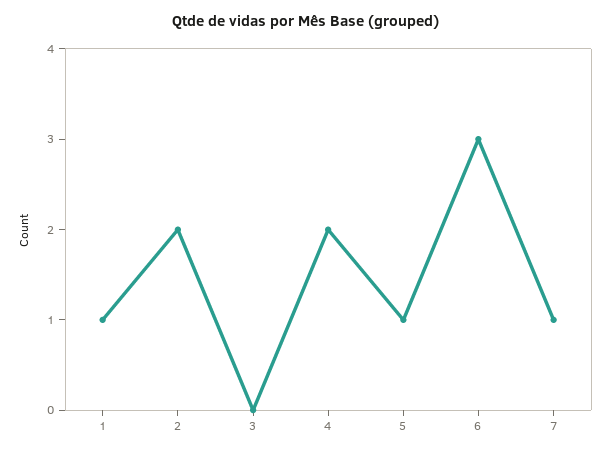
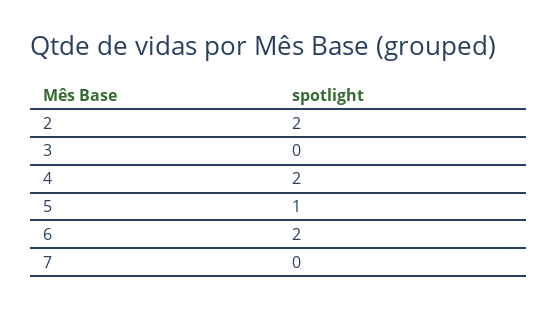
  {
-   "1": 1,
    "2": 2,
    "3": 0,
    "4": 2,
    "5": 1,
-   "6": 3,
+   "6": 2,
-   "7": 1
+   "7": 0
  }

